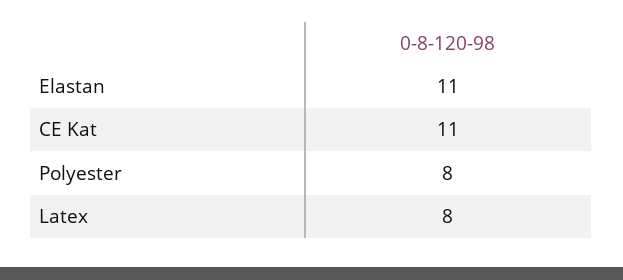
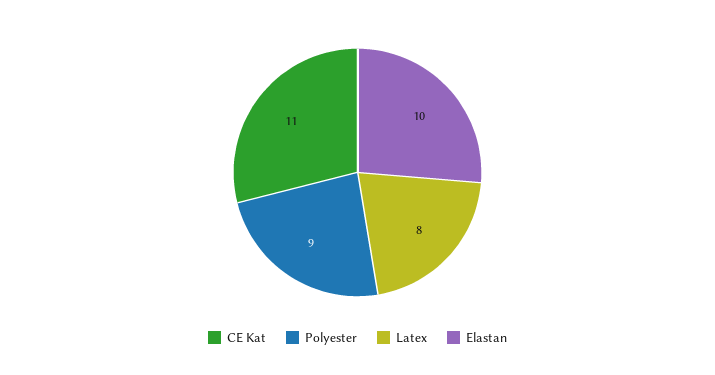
  {
-   "Elastan": 11,
+   "Elastan": 10,
    "CE Kat": 11,
-   "Polyester": 8,
+   "Polyester": 9,
    "Latex": 8
  }

